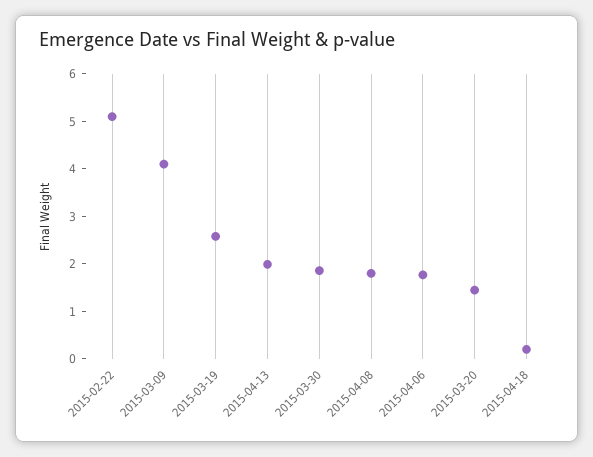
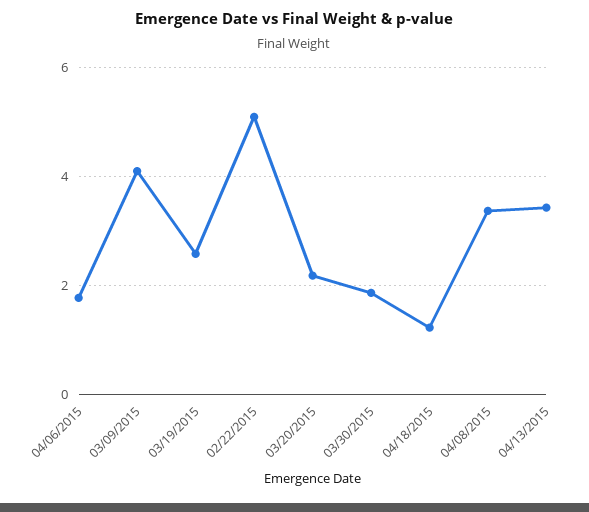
  {
    "2015-02-22": 5.2,
    "2015-03-09": 4.2,
    "2015-03-19": 2.6,
-   "2015-04-13": 2,
+   "2015-04-13": 3.4,
    "2015-03-30": 1.8,
-   "2015-04-08": 1.8,
+   "2015-04-08": 3.4,
    "2015-04-06": 1.8,
-   "2015-03-20": 1.4,
+   "2015-03-20": 2.2,
-   "2015-04-18": 0.2
+   "2015-04-18": 1.2
  }

